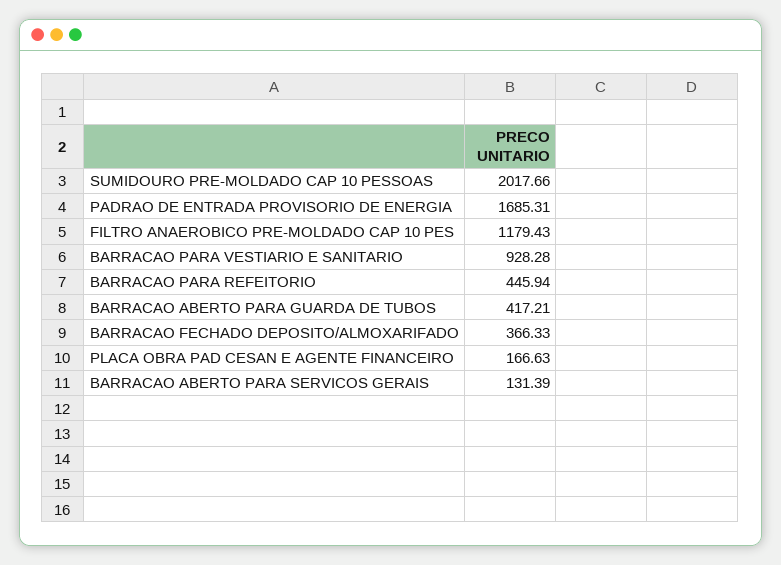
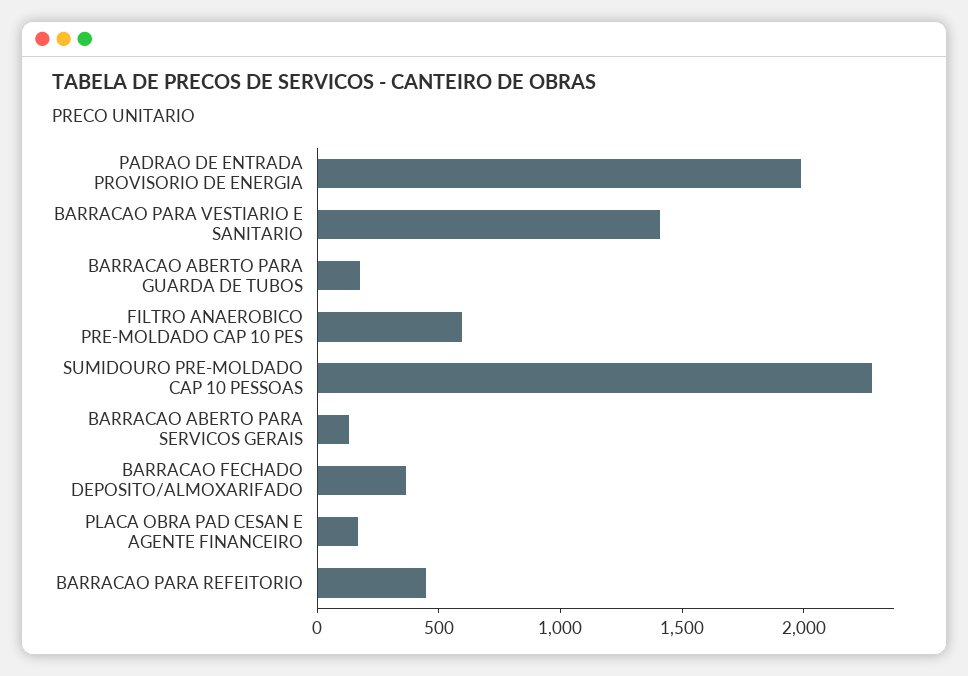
  {
-   "SUMIDOURO PRE-MOLDADO CAP 10 PESSOAS": 2017.66,
+   "SUMIDOURO PRE-MOLDADO CAP 10 PESSOAS": 2300,
-   "PADRAO DE ENTRADA PROVISORIO DE ENERGIA": 1685.31,
+   "PADRAO DE ENTRADA PROVISORIO DE ENERGIA": 2000,
-   "FILTRO ANAEROBICO PRE-MOLDADO CAP 10 PES": 1179.43,
+   "FILTRO ANAEROBICO PRE-MOLDADO CAP 10 PES": 600,
-   "BARRACAO PARA VESTIARIO E SANITARIO": 928.28,
+   "BARRACAO PARA VESTIARIO E SANITARIO": 1400,
    "BARRACAO PARA REFEITORIO": 445.94,
-   "BARRACAO ABERTO PARA GUARDA DE TUBOS": 417.21,
+   "BARRACAO ABERTO PARA GUARDA DE TUBOS": 200,
    "BARRACAO FECHADO DEPOSITO/ALMOXARIFADO": 366.33,
    "PLACA OBRA PAD CESAN E AGENTE FINANCEIRO": 166.63,
    "BARRACAO ABERTO PARA SERVICOS GERAIS": 131.39
  }

